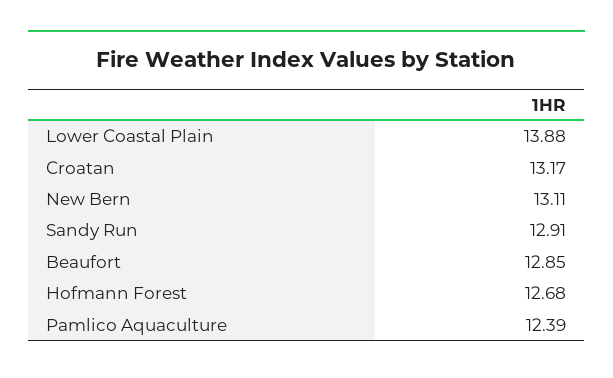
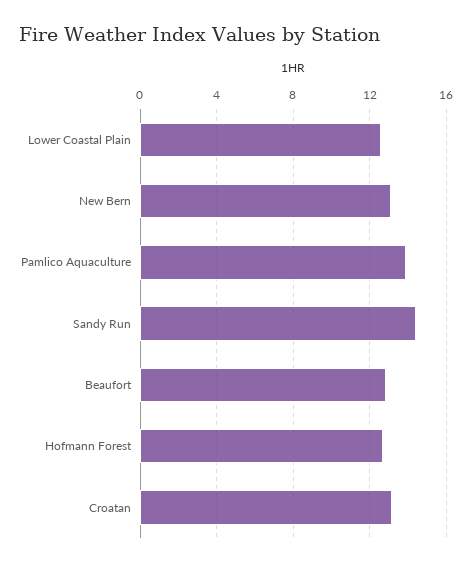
  {
-   "Lower Coastal Plain": 13.88,
+   "Lower Coastal Plain": 12.5,
    "Croatan": 13.17,
    "New Bern": 13.11,
-   "Sandy Run": 12.91,
+   "Sandy Run": 14.5,
    "Beaufort": 12.85,
    "Hofmann Forest": 12.68,
-   "Pamlico Aquaculture": 12.39
+   "Pamlico Aquaculture": 14
  }

